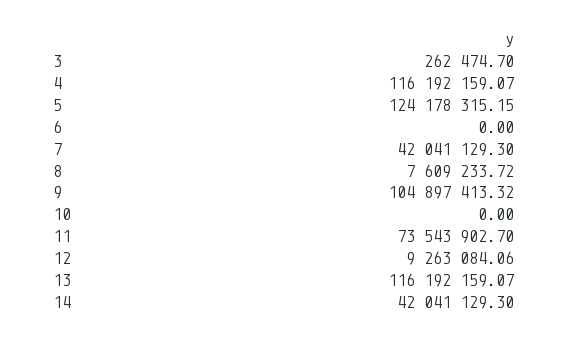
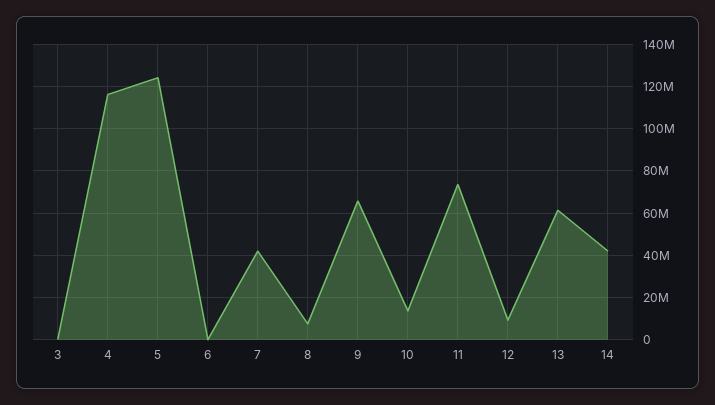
  {
    "3": 262474.7,
    "4": 116192159.07,
    "5": 124178315.15,
    "6": 0,
    "7": 42041129.3,
    "8": 7609233.72,
-   "9": 104897413.32,
+   "9": 65000000,
-   "10": 0,
+   "10": 15000000,
    "11": 73543902.7,
    "12": 9263084.06,
-   "13": 116192159.07,
+   "13": 60000000,
    "14": 42041129.3
  }

